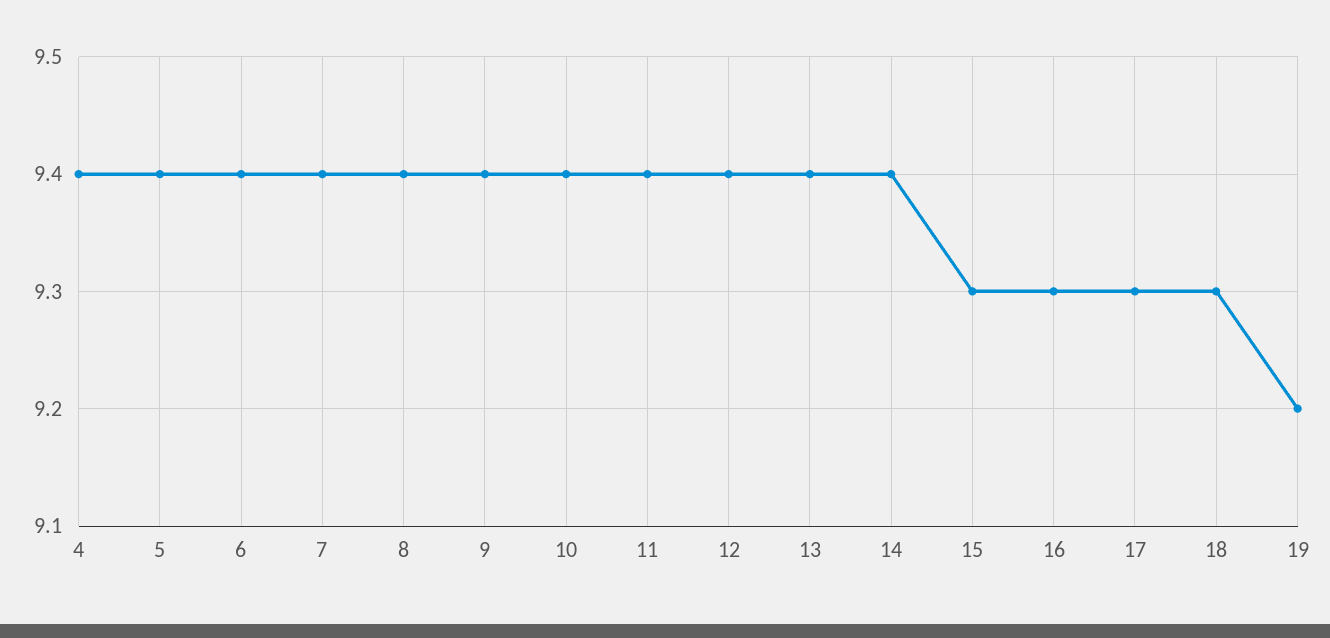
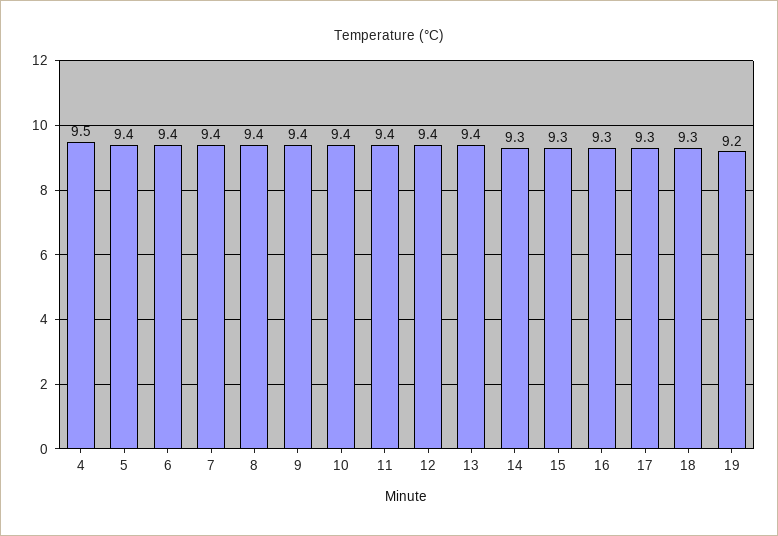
  {
-   "4": 9.4,
+   "4": 9.5,
    "5": 9.4,
    "6": 9.4,
    "7": 9.4,
    "8": 9.4,
    "9": 9.4,
    "10": 9.4,
    "11": 9.4,
    "12": 9.4,
    "13": 9.4,
-   "14": 9.4,
+   "14": 9.3,
    "15": 9.3,
    "16": 9.3,
    "17": 9.3,
    "18": 9.3,
    "19": 9.2
  }

